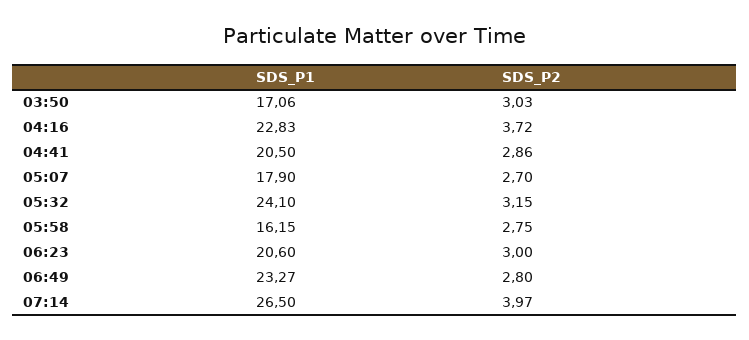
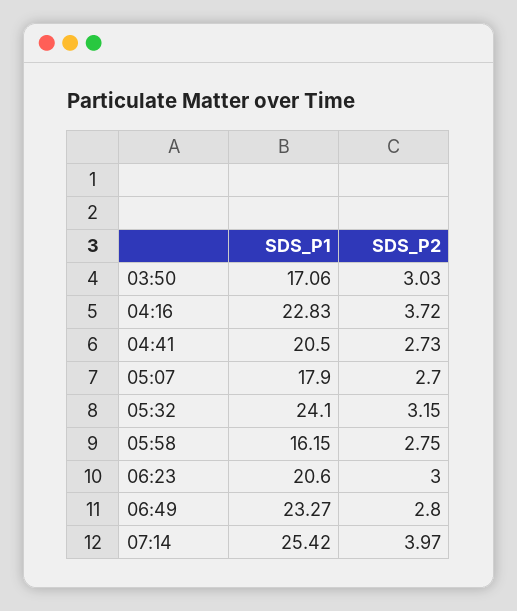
  {
    "SDS_P1": {
      "03:50": 17.06,
      "04:16": 22.83,
      "04:41": 20.5,
      "05:07": 17.9,
      "05:32": 24.1,
      "05:58": 16.15,
      "06:23": 20.6,
      "06:49": 23.27,
-     "07:14": 26.5
+     "07:14": 25.42
    },
    "SDS_P2": {
      "03:50": 3.03,
      "04:16": 3.72,
-     "04:41": 2.86,
+     "04:41": 2.73,
      "05:07": 2.7,
      "05:32": 3.15,
      "05:58": 2.75,
      "06:23": 3,
      "06:49": 2.8,
      "07:14": 3.97
    }
  }

